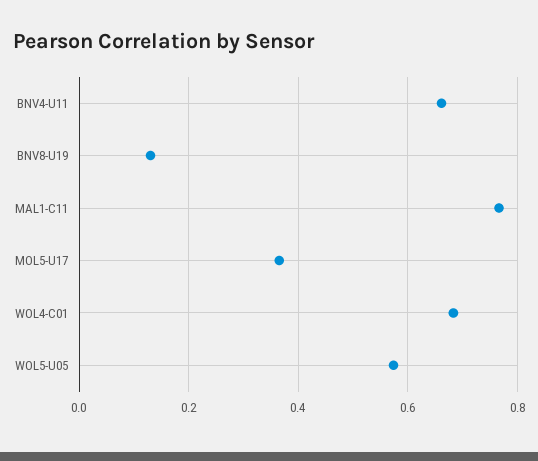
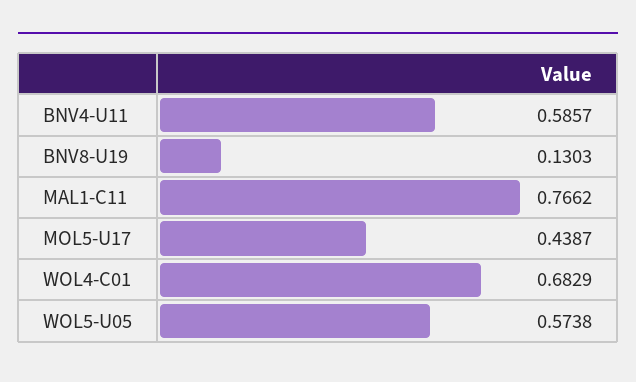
  {
-   "BNV4-U11": 0.66,
+   "BNV4-U11": 0.5857,
    "BNV8-U19": 0.1303,
    "MAL1-C11": 0.7662,
-   "MOL5-U17": 0.36,
+   "MOL5-U17": 0.4387,
    "WOL4-C01": 0.6829,
    "WOL5-U05": 0.5738
  }

